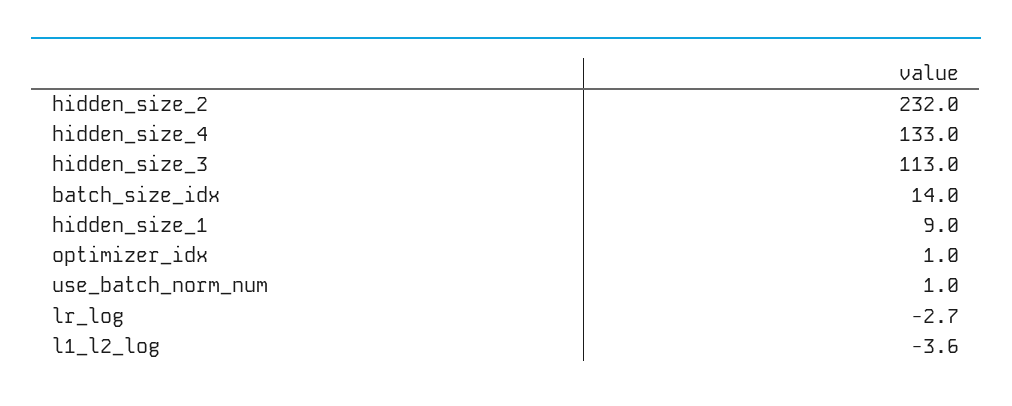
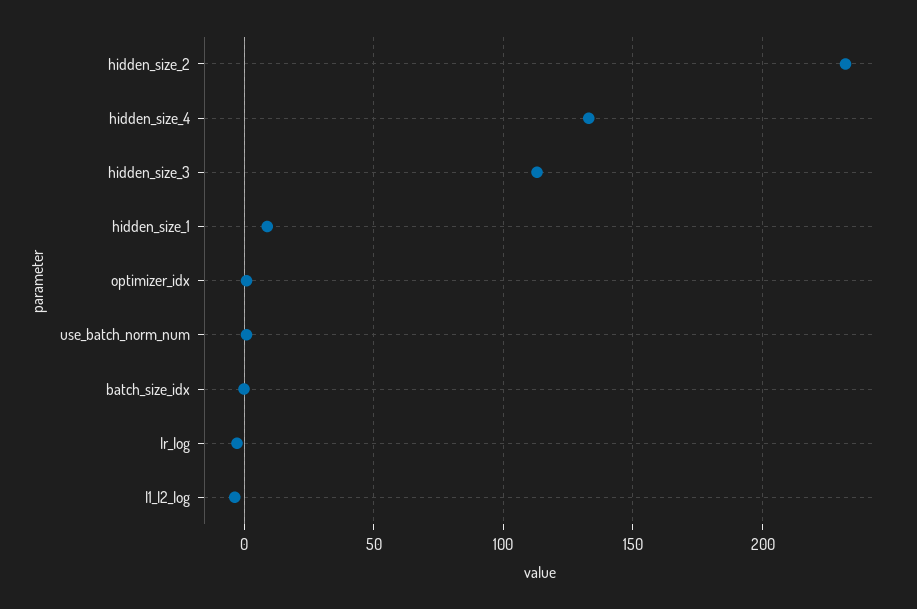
  {
    "hidden_size_2": 232,
    "hidden_size_4": 133,
    "hidden_size_3": 113,
-   "batch_size_idx": 14,
+   "batch_size_idx": 0,
    "hidden_size_1": 9,
    "optimizer_idx": 1,
    "use_batch_norm_num": 1,
    "lr_log": -2.7,
    "l1_l2_log": -3.6
  }

